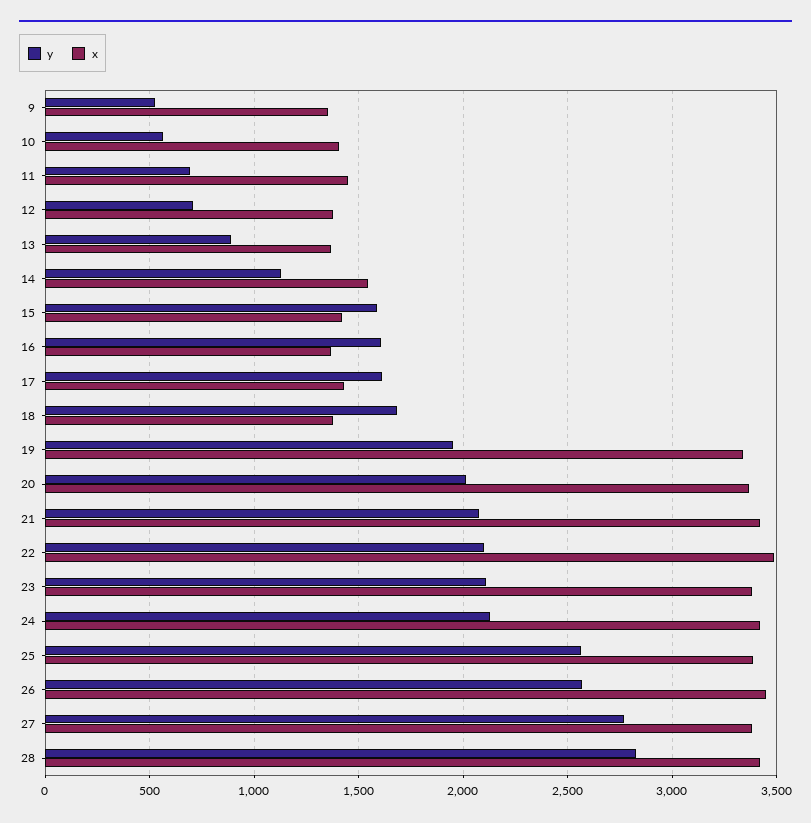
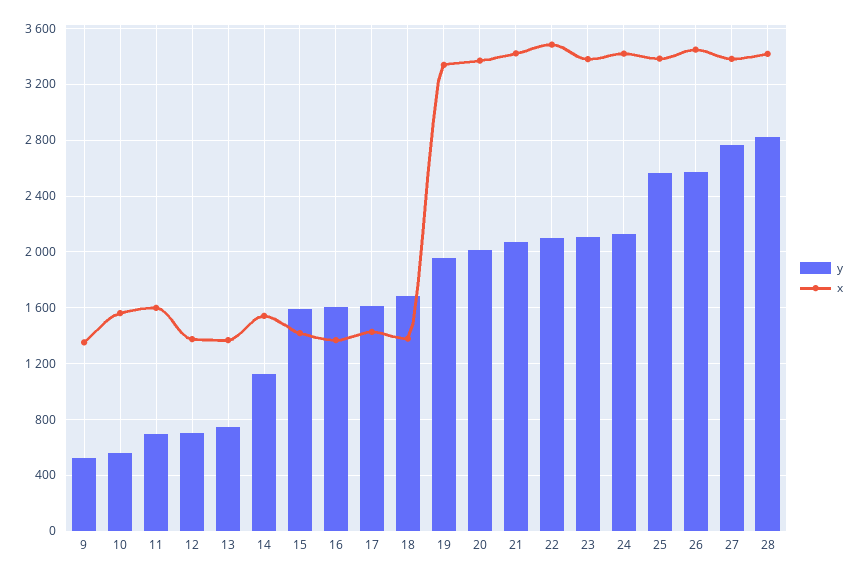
  {
    "y": {
      "9": 550,
      "10": 550,
      "11": 700,
      "12": 700,
-     "13": 900,
+     "13": 750,
      "14": 1150,
      "15": 1600,
      "16": 1600,
      "17": 1600,
      "18": 1700,
      "19": 1950,
      "20": 2000,
      "21": 2050,
      "22": 2100,
      "23": 2100,
      "24": 2150,
      "25": 2550,
      "26": 2550,
      "27": 2750,
      "28": 2850
    },
    "x": {
      "9": 1350,
-     "10": 1400,
+     "10": 1550,
-     "11": 1450,
+     "11": 1600,
      "12": 1400,
      "13": 1350,
      "14": 1550,
      "15": 1400,
      "16": 1350,
      "17": 1450,
      "18": 1400,
      "19": 3350,
      "20": 3350,
      "21": 3400,
      "22": 3500,
      "23": 3400,
      "24": 3400,
      "25": 3400,
      "26": 3450,
      "27": 3400,
      "28": 3400
    }
  }

